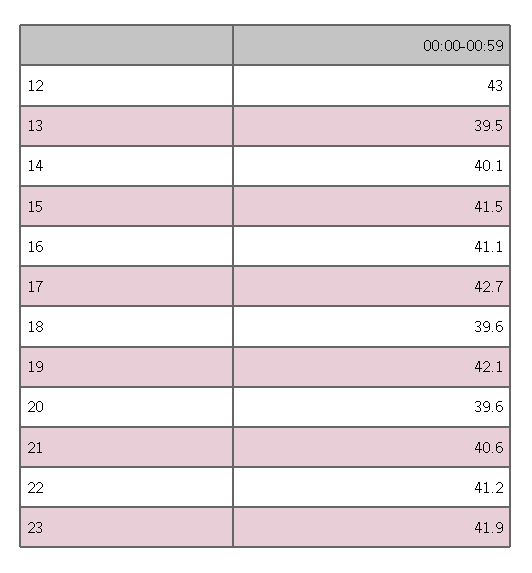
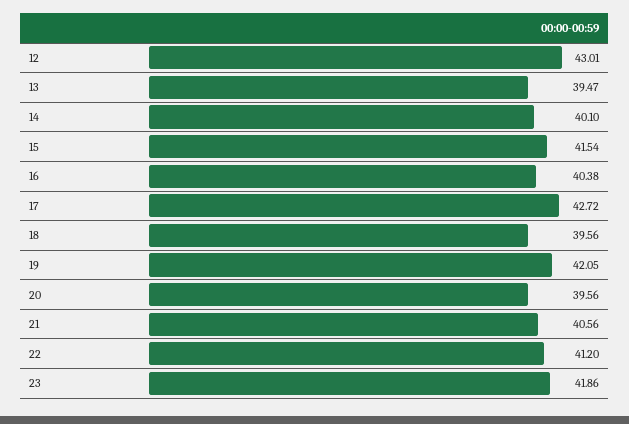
  {
    "12": 43.01,
    "13": 39.47,
    "14": 40.1,
    "15": 41.54,
-   "16": 41.1,
+   "16": 40.38,
    "17": 42.72,
    "18": 39.56,
    "19": 42.05,
    "20": 39.56,
    "21": 40.56,
    "22": 41.2,
    "23": 41.86
  }

